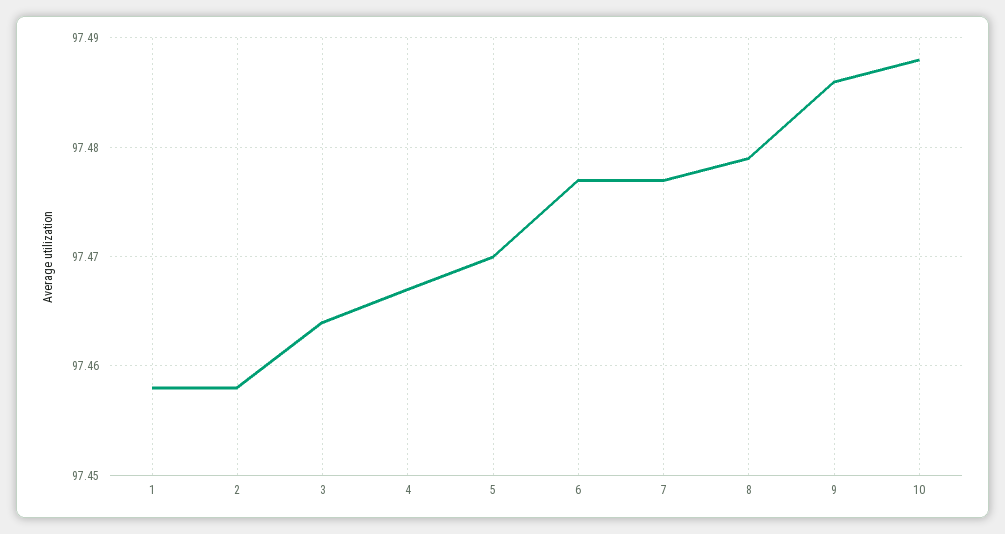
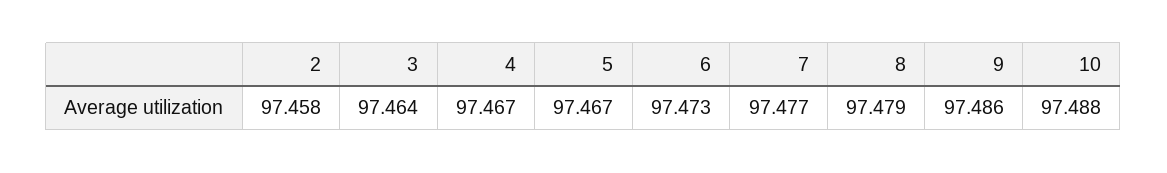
  {
-   "1": 97.458,
    "2": 97.458,
    "3": 97.464,
    "4": 97.467,
-   "5": 97.47,
+   "5": 97.467,
-   "6": 97.477,
+   "6": 97.473,
    "7": 97.477,
    "8": 97.479,
    "9": 97.486,
    "10": 97.488
  }

